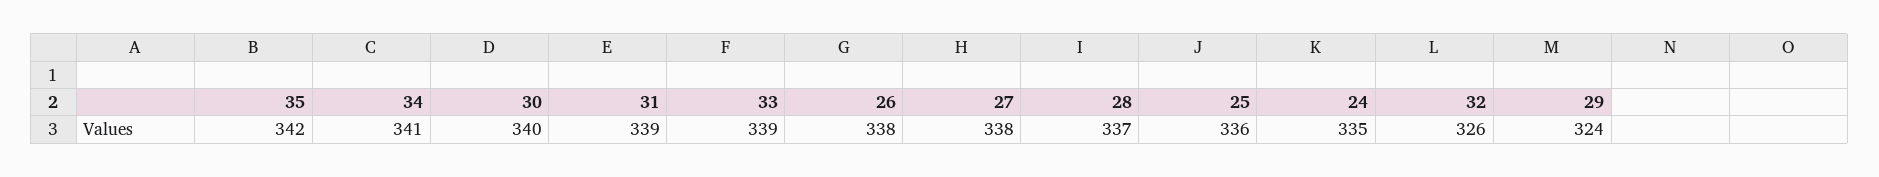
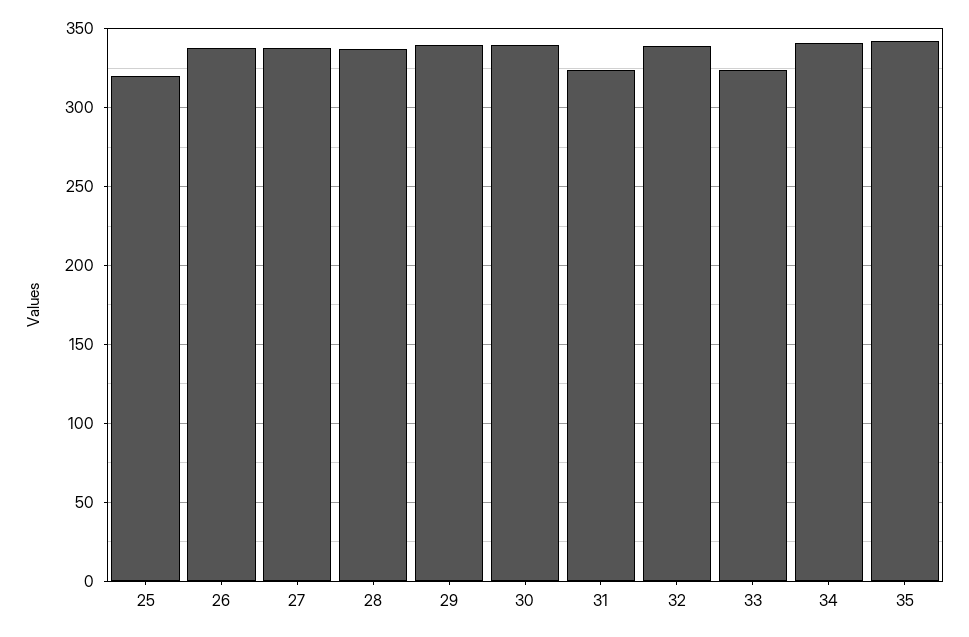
  {
    "35": 342,
    "34": 341,
    "30": 340,
-   "31": 339,
+   "31": 325,
-   "33": 339,
+   "33": 325,
    "26": 338,
    "27": 338,
    "28": 337,
-   "25": 336,
+   "25": 320,
-   "24": 335,
-   "32": 326,
+   "32": 340,
-   "29": 324
+   "29": 340
  }

